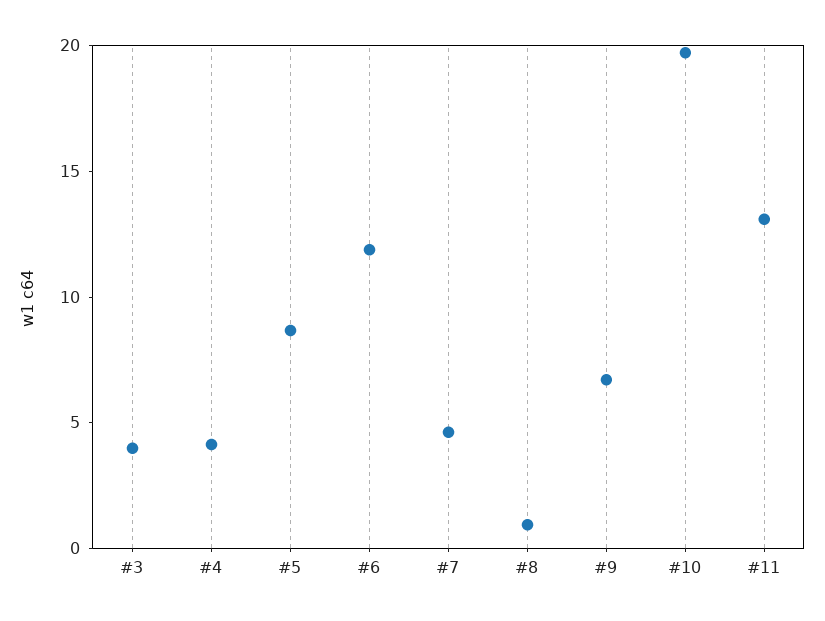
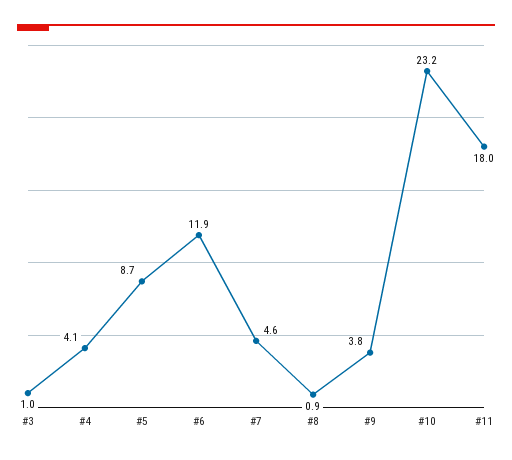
  {
-   "#3": 4,
+   "#3": 1,
    "#4": 4.1,
    "#5": 8.7,
    "#6": 11.9,
    "#7": 4.6,
    "#8": 0.9,
-   "#9": 7,
+   "#9": 3.8,
-   "#10": 20,
+   "#10": 23.2,
-   "#11": 13
+   "#11": 18
  }

